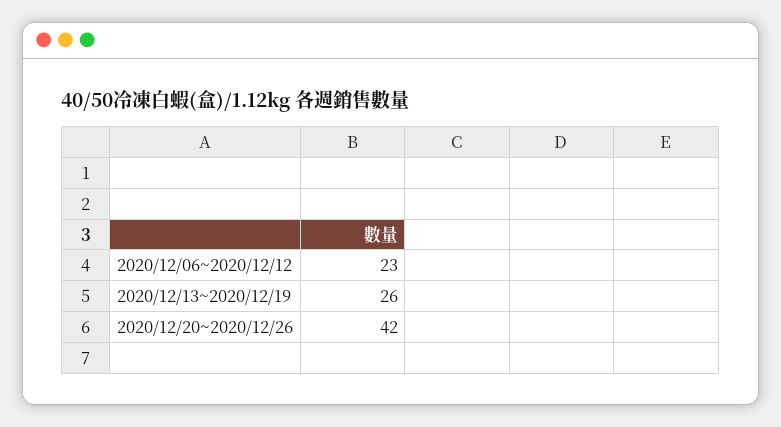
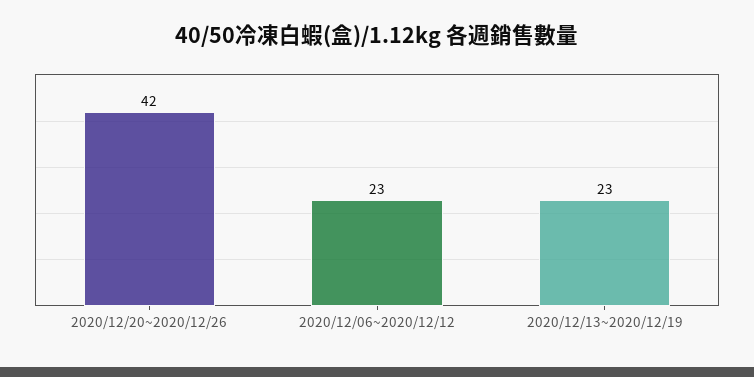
  {
    "2020/12/06~2020/12/12": 23,
-   "2020/12/13~2020/12/19": 26,
+   "2020/12/13~2020/12/19": 23,
    "2020/12/20~2020/12/26": 42
  }

